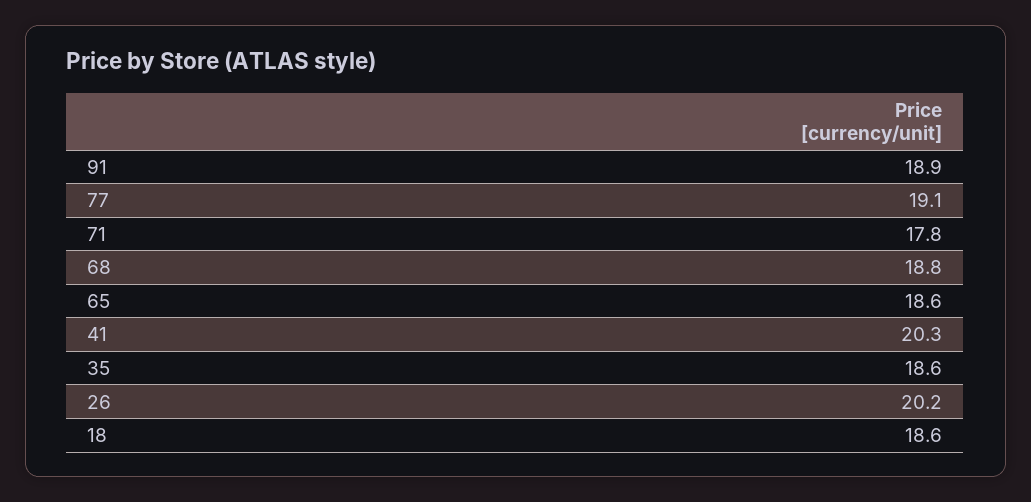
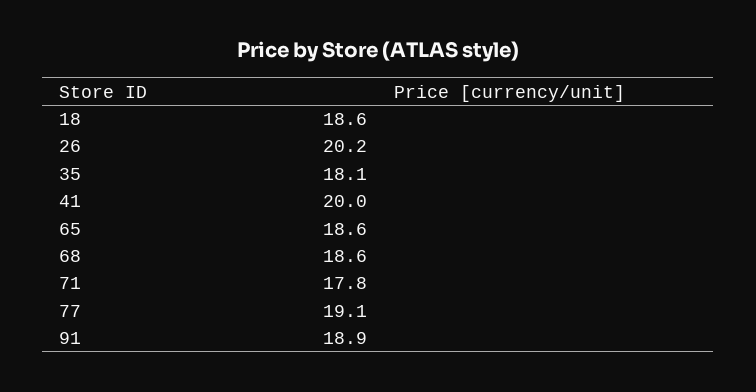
  {
    "91": 18.9,
    "77": 19.1,
    "71": 17.8,
-   "68": 18.8,
+   "68": 18.6,
    "65": 18.6,
-   "41": 20.3,
+   "41": 20,
-   "35": 18.6,
+   "35": 18.1,
    "26": 20.2,
    "18": 18.6
  }

